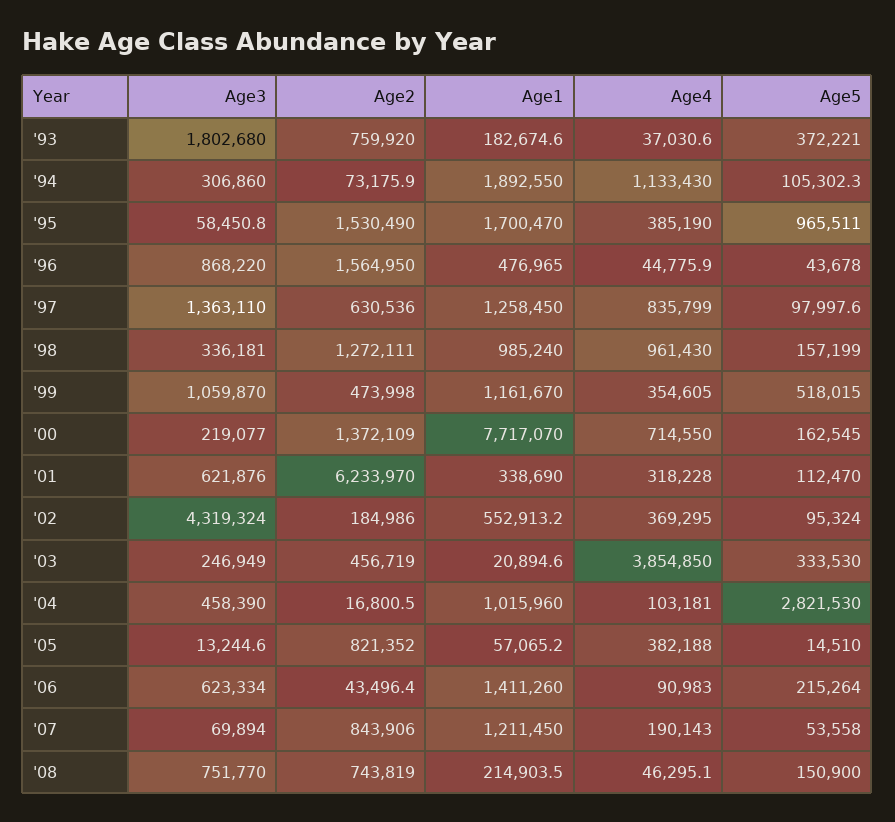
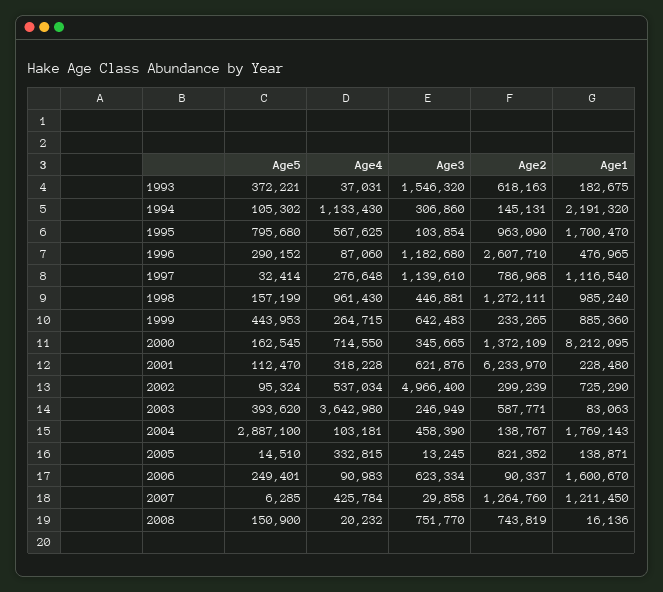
  {
    "Age3": {
-     "'93": 1802680,
+     "'93": 1546320,
      "'94": 306860,
-     "'95": 58450.8,
+     "'95": 103854,
-     "'96": 868220,
+     "'96": 1182680,
-     "'97": 1363110,
+     "'97": 1139610,
-     "'98": 336181,
+     "'98": 446881,
-     "'99": 1059870,
+     "'99": 642483,
-     "'00": 219077,
+     "'00": 345665,
      "'01": 621876,
-     "'02": 4319324,
+     "'02": 4966400,
      "'03": 246949,
      "'04": 458390,
      "'05": 13244.6,
      "'06": 623334,
-     "'07": 69894,
+     "'07": 29858,
      "'08": 751770
    },
    "Age2": {
-     "'93": 759920,
+     "'93": 618163,
-     "'94": 73175.9,
+     "'94": 145131,
-     "'95": 1530490,
+     "'95": 963090,
-     "'96": 1564950,
+     "'96": 2607710,
-     "'97": 630536,
+     "'97": 786968,
      "'98": 1272111,
-     "'99": 473998,
+     "'99": 233265,
      "'00": 1372109,
      "'01": 6233970,
-     "'02": 184986,
+     "'02": 299239,
-     "'03": 456719,
+     "'03": 587771,
-     "'04": 16800.5,
+     "'04": 138767,
      "'05": 821352,
-     "'06": 43496.4,
+     "'06": 90337,
-     "'07": 843906,
+     "'07": 1264760,
      "'08": 743819
    },
    "Age1": {
      "'93": 182674.6,
-     "'94": 1892550,
+     "'94": 2191320,
      "'95": 1700470,
      "'96": 476965,
-     "'97": 1258450,
+     "'97": 1116540,
      "'98": 985240,
-     "'99": 1161670,
+     "'99": 885360,
-     "'00": 7717070,
+     "'00": 8212095,
-     "'01": 338690,
+     "'01": 228480,
-     "'02": 552913.2,
+     "'02": 725290,
-     "'03": 20894.6,
+     "'03": 83063,
-     "'04": 1015960,
+     "'04": 1769143,
-     "'05": 57065.2,
+     "'05": 138871,
-     "'06": 1411260,
+     "'06": 1600670,
      "'07": 1211450,
-     "'08": 214903.5
+     "'08": 16136
    },
    "Age4": {
      "'93": 37030.6,
      "'94": 1133430,
-     "'95": 385190,
+     "'95": 567625,
-     "'96": 44775.9,
+     "'96": 87060,
-     "'97": 835799,
+     "'97": 276648,
      "'98": 961430,
-     "'99": 354605,
+     "'99": 264715,
      "'00": 714550,
      "'01": 318228,
-     "'02": 369295,
+     "'02": 537034,
-     "'03": 3854850,
+     "'03": 3642980,
      "'04": 103181,
-     "'05": 382188,
+     "'05": 332815,
      "'06": 90983,
-     "'07": 190143,
+     "'07": 425784,
-     "'08": 46295.1
+     "'08": 20232
    },
    "Age5": {
      "'93": 372221,
      "'94": 105302.3,
-     "'95": 965511,
+     "'95": 795680,
-     "'96": 43678,
+     "'96": 290152,
-     "'97": 97997.6,
+     "'97": 32414,
      "'98": 157199,
-     "'99": 518015,
+     "'99": 443953,
      "'00": 162545,
      "'01": 112470,
      "'02": 95324,
-     "'03": 333530,
+     "'03": 393620,
-     "'04": 2821530,
+     "'04": 2887100,
      "'05": 14510,
-     "'06": 215264,
+     "'06": 249401,
-     "'07": 53558,
+     "'07": 6285,
      "'08": 150900
    }
  }

